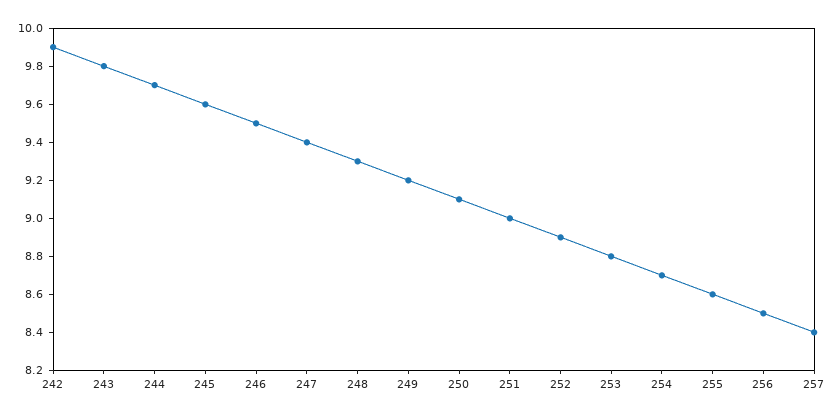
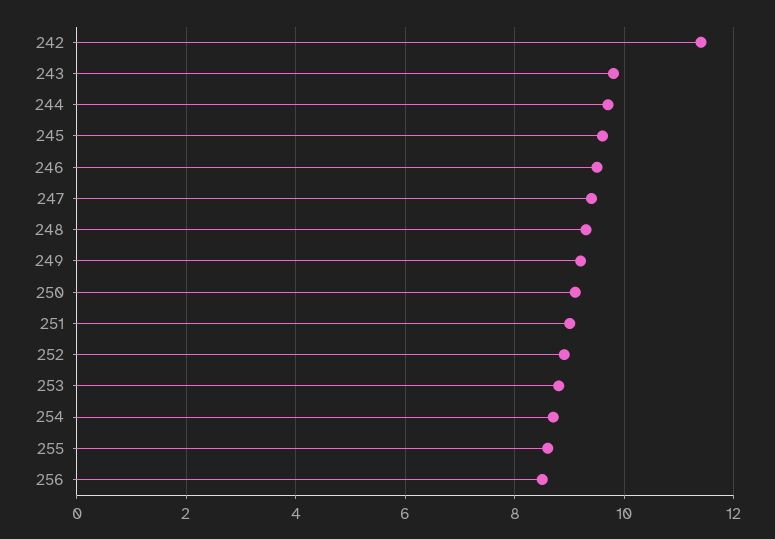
  {
-   "242": 9.9,
+   "242": 11.5,
    "243": 9.8,
    "244": 9.7,
    "245": 9.6,
    "246": 9.5,
    "247": 9.4,
    "248": 9.3,
    "249": 9.2,
    "250": 9.1,
    "251": 9,
    "252": 8.9,
    "253": 8.8,
    "254": 8.7,
    "255": 8.6,
-   "256": 8.5,
+   "256": 8.5
-   "257": 8.4
  }

